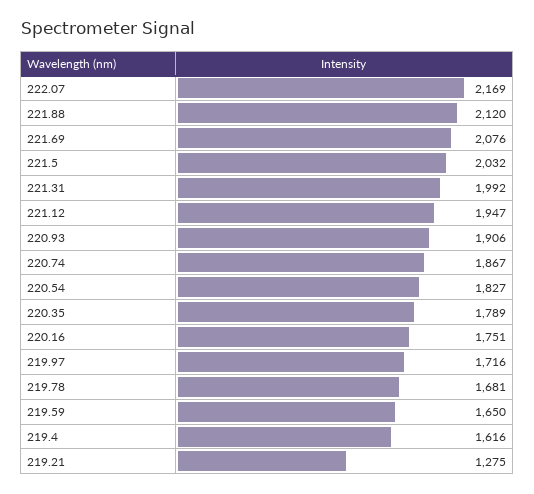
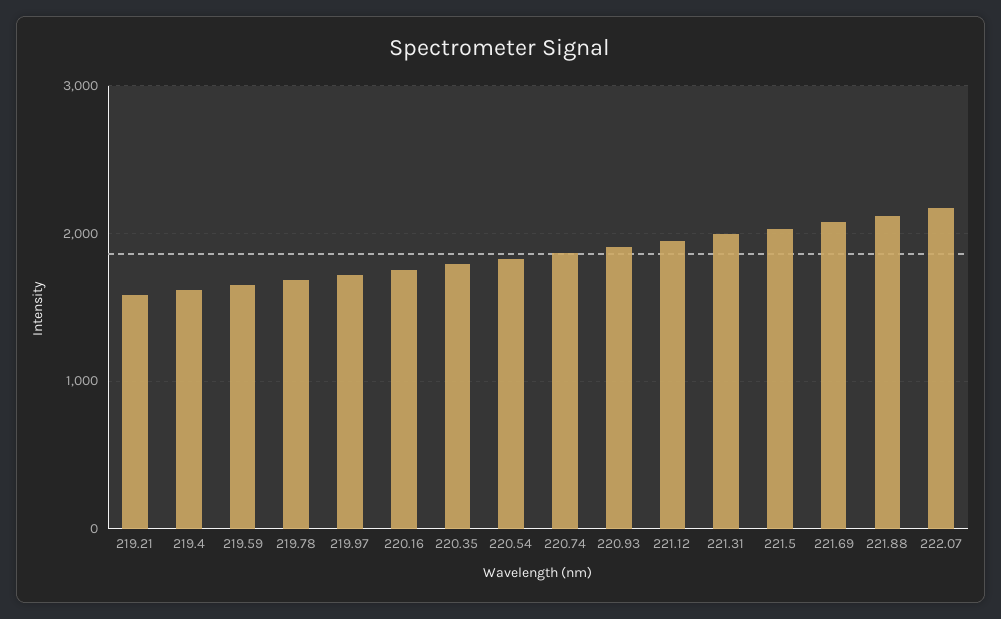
  {
    "222.07": 2169,
    "221.88": 2120,
    "221.69": 2076,
    "221.5": 2032,
    "221.31": 1992,
    "221.12": 1947,
    "220.93": 1906,
    "220.74": 1867,
    "220.54": 1827,
    "220.35": 1789,
    "220.16": 1751,
    "219.97": 1716,
    "219.78": 1681,
    "219.59": 1650,
    "219.4": 1616,
-   "219.21": 1275
+   "219.21": 1600
  }

